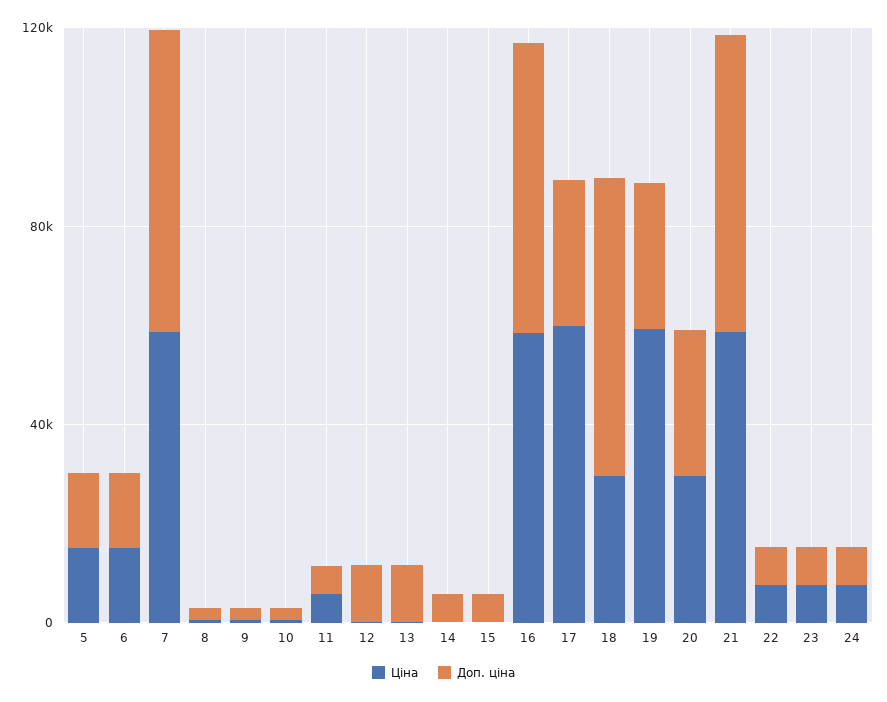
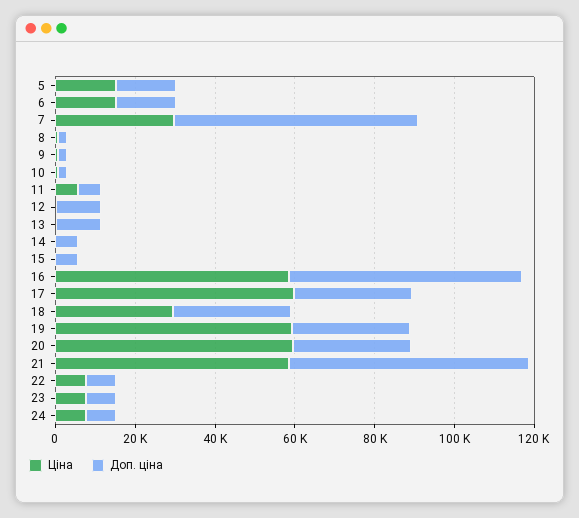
  {
    "Ціна": {
      "5": 15000,
      "6": 15000,
-     "7": 60000,
+     "7": 30000,
      "8": 0,
      "9": 0,
      "10": 0,
      "11": 5000,
      "12": 0,
      "13": 0,
      "14": 0,
      "15": 0,
      "16": 60000,
      "17": 60000,
      "18": 30000,
      "19": 60000,
-     "20": 30000,
+     "20": 60000,
      "21": 60000,
      "22": 10000,
      "23": 10000,
      "24": 10000
    },
    "Доп. ціна": {
      "5": 15000,
      "6": 15000,
      "7": 60000,
      "8": 0,
      "9": 0,
      "10": 0,
      "11": 5000,
      "12": 10000,
      "13": 10000,
      "14": 5000,
      "15": 5000,
      "16": 60000,
      "17": 30000,
-     "18": 60000,
+     "18": 30000,
      "19": 30000,
      "20": 30000,
      "21": 60000,
      "22": 10000,
      "23": 10000,
      "24": 10000
    }
  }

